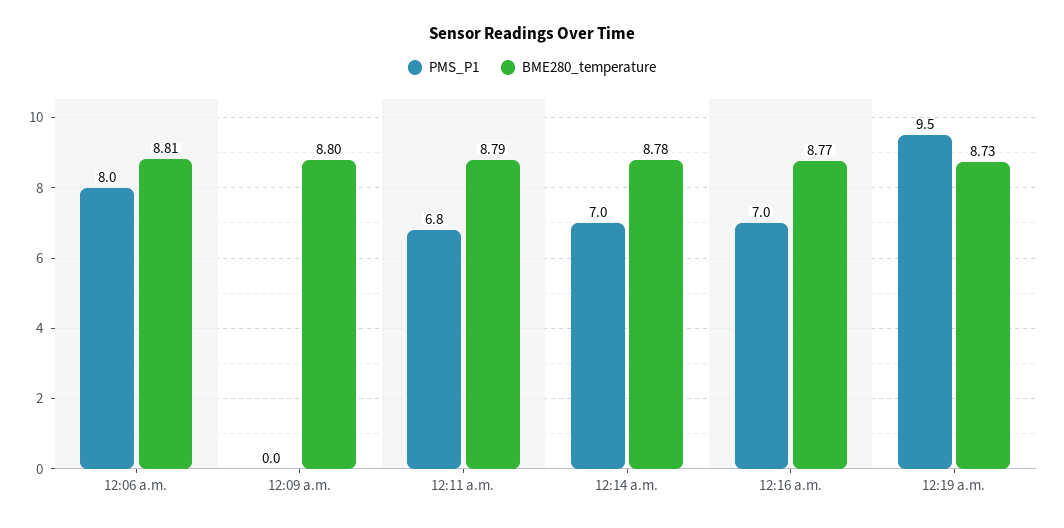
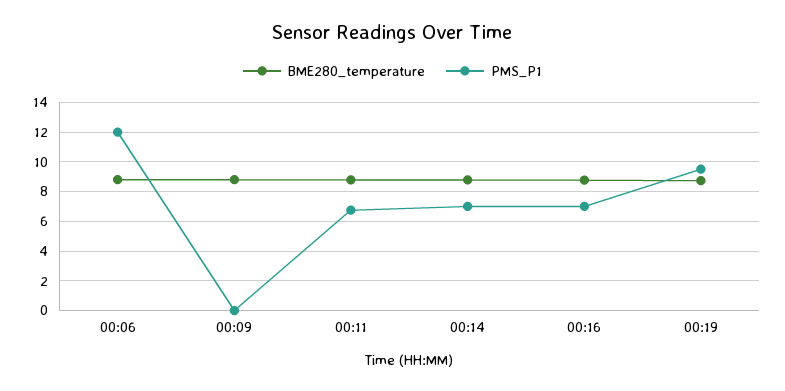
  {
    "PMS_P1": {
-     "12:06 a.m.": 8,
+     "12:06 a.m.": 12,
      "12:09 a.m.": 0,
      "12:11 a.m.": 6.8,
      "12:14 a.m.": 7,
      "12:16 a.m.": 7,
      "12:19 a.m.": 9.5
    },
    "BME280_temperature": {
      "12:06 a.m.": 8.81,
      "12:09 a.m.": 8.8,
      "12:11 a.m.": 8.79,
      "12:14 a.m.": 8.78,
      "12:16 a.m.": 8.77,
      "12:19 a.m.": 8.73
    }
  }

